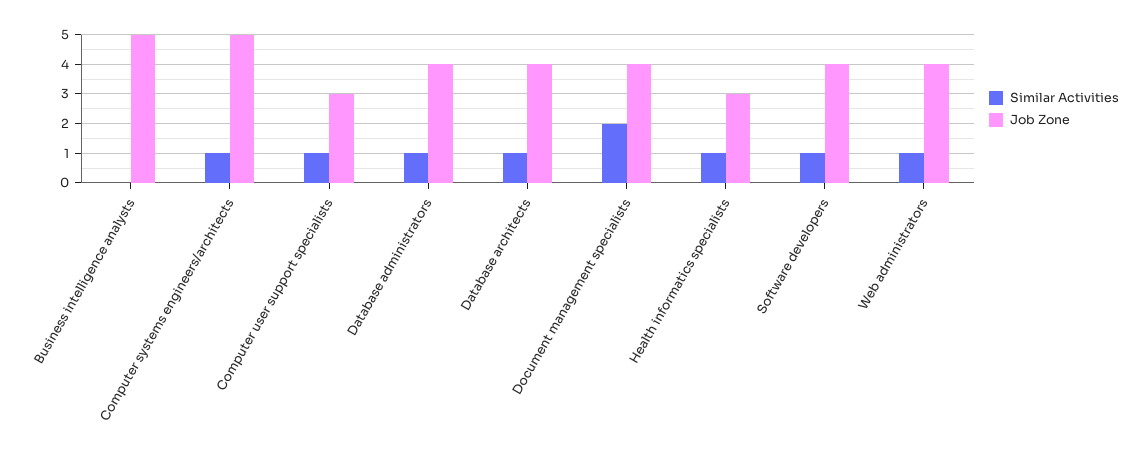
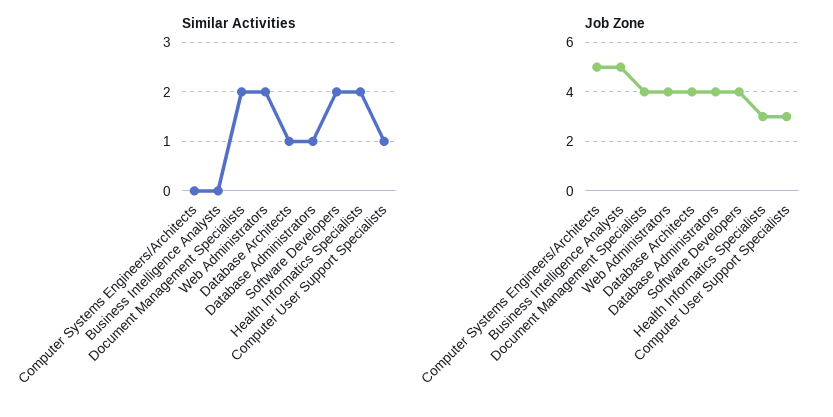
  {
    "Similar Activities": {
      "Business intelligence analysts": 0,
-     "Computer systems engineers/architects": 1,
+     "Computer systems engineers/architects": 0,
      "Computer user support specialists": 1,
      "Database administrators": 1,
      "Database architects": 1,
      "Document management specialists": 2,
-     "Health informatics specialists": 1,
+     "Health informatics specialists": 2,
-     "Software developers": 1,
+     "Software developers": 2,
-     "Web administrators": 1
+     "Web administrators": 2
    },
    "Job Zone": {
      "Business intelligence analysts": 5,
      "Computer systems engineers/architects": 5,
      "Computer user support specialists": 3,
      "Database administrators": 4,
      "Database architects": 4,
      "Document management specialists": 4,
      "Health informatics specialists": 3,
      "Software developers": 4,
      "Web administrators": 4
    }
  }

